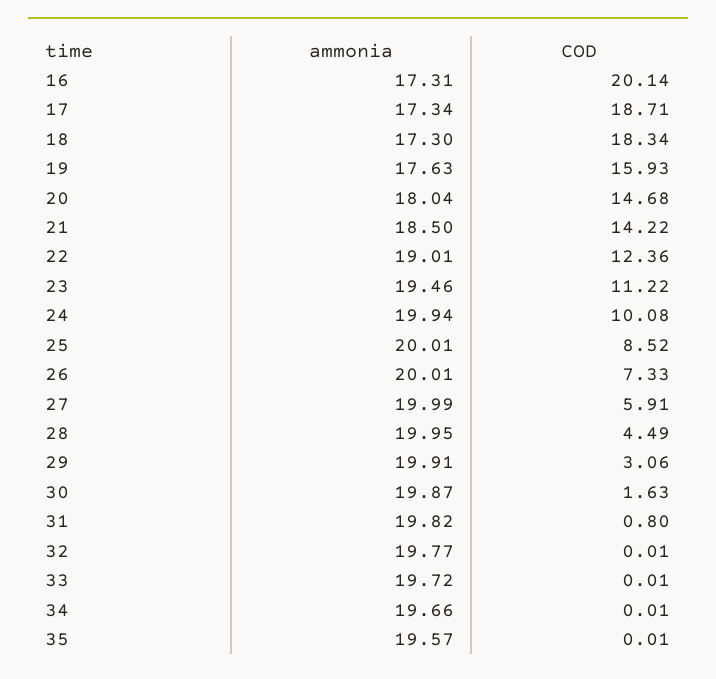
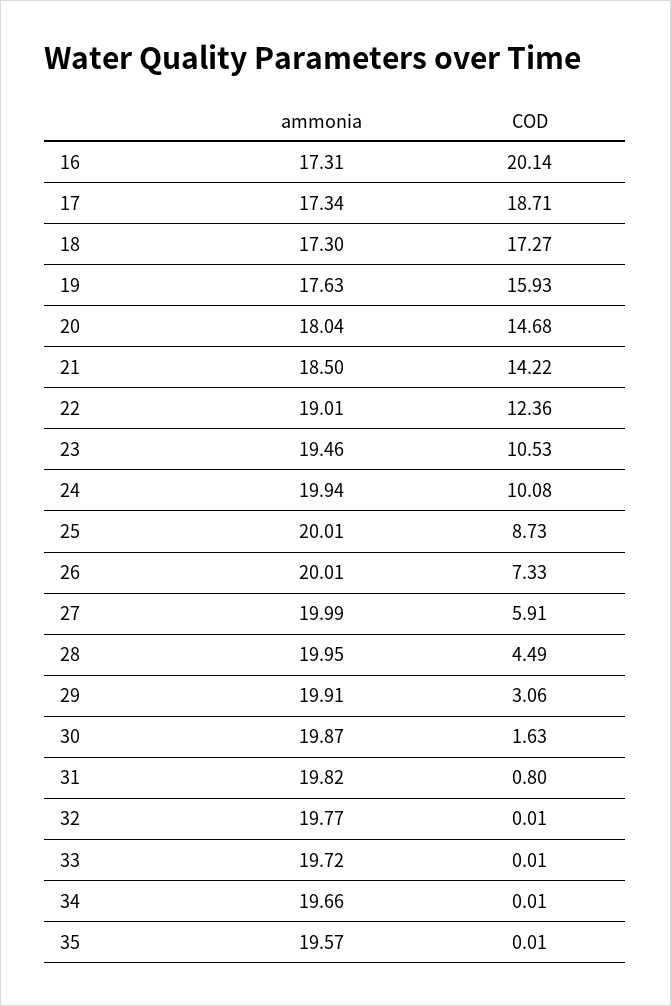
  {
    "ammonia": {
      "16": 17.31,
      "17": 17.34,
      "18": 17.3,
      "19": 17.63,
      "20": 18.04,
      "21": 18.5,
      "22": 19.01,
      "23": 19.46,
      "24": 19.94,
      "25": 20.01,
      "26": 20.01,
      "27": 19.99,
      "28": 19.95,
      "29": 19.91,
      "30": 19.87,
      "31": 19.82,
      "32": 19.77,
      "33": 19.72,
      "34": 19.66,
      "35": 19.57
    },
    "COD": {
      "16": 20.14,
      "17": 18.71,
-     "18": 18.34,
+     "18": 17.27,
      "19": 15.93,
      "20": 14.68,
      "21": 14.22,
      "22": 12.36,
-     "23": 11.22,
+     "23": 10.53,
      "24": 10.08,
-     "25": 8.52,
+     "25": 8.73,
      "26": 7.33,
      "27": 5.91,
      "28": 4.49,
      "29": 3.06,
      "30": 1.63,
      "31": 0.8,
      "32": 0.01,
      "33": 0.01,
      "34": 0.01,
      "35": 0.01
    }
  }

